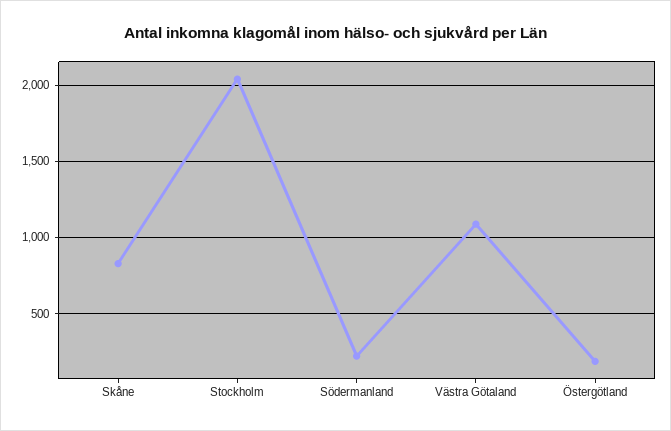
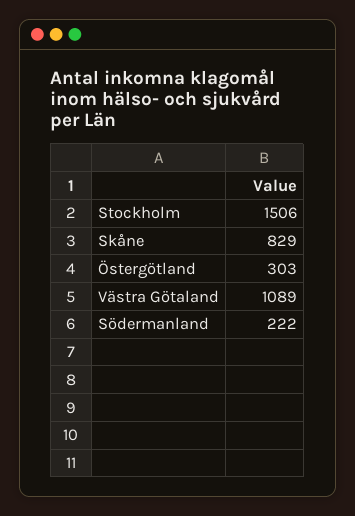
  {
    "Skåne": 829,
-   "Stockholm": 2050,
+   "Stockholm": 1506,
    "Södermanland": 222,
    "Västra Götaland": 1089,
-   "Östergötland": 200
+   "Östergötland": 303
  }

